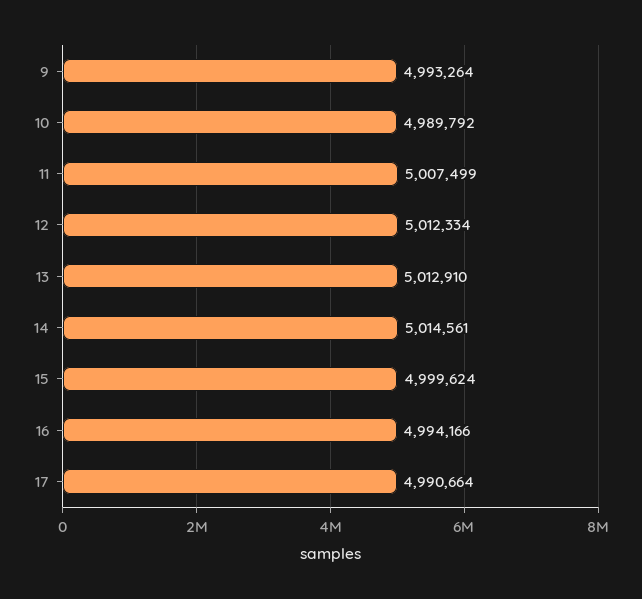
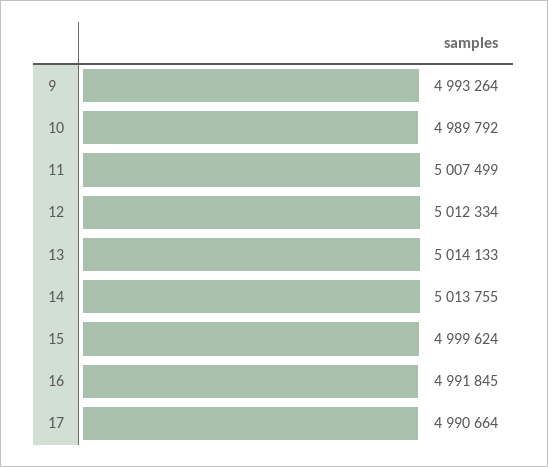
  {
    "9": 4993264,
    "10": 4989792,
    "11": 5007499,
    "12": 5012334,
-   "13": 5012910,
+   "13": 5014133,
-   "14": 5014561,
+   "14": 5013755,
    "15": 4999624,
-   "16": 4994166,
+   "16": 4991845,
    "17": 4990664
  }

